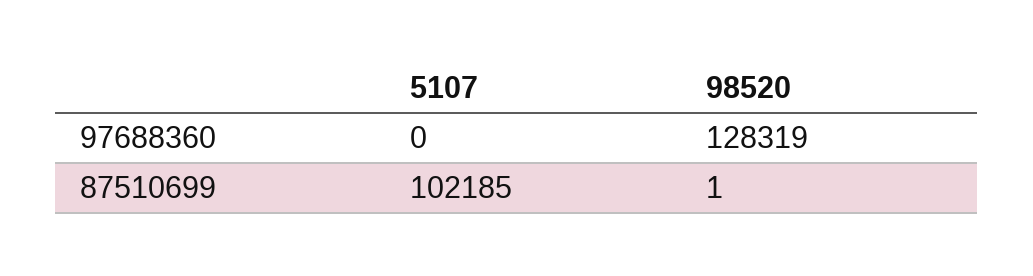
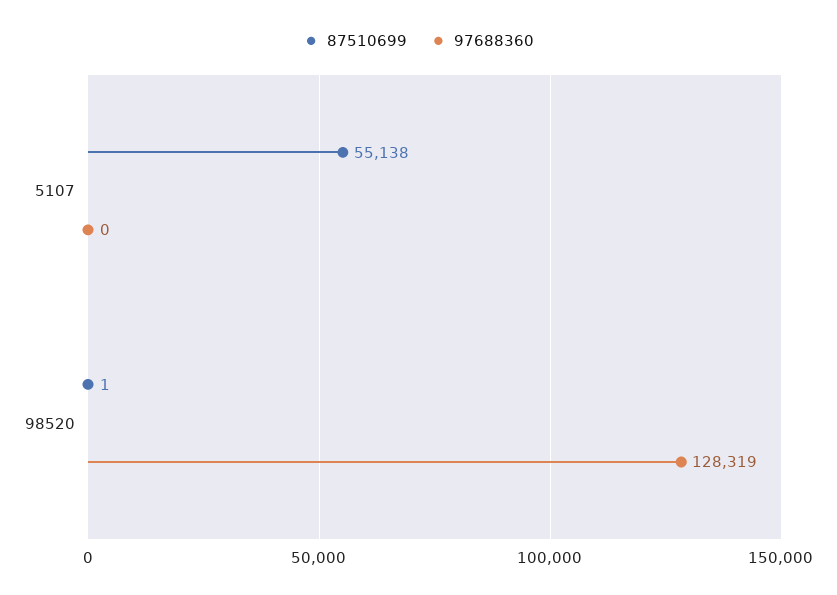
  {
    "97688360": {
      "5107": 0,
      "98520": 128319
    },
    "87510699": {
-     "5107": 102185,
+     "5107": 55138,
      "98520": 1
    }
  }

